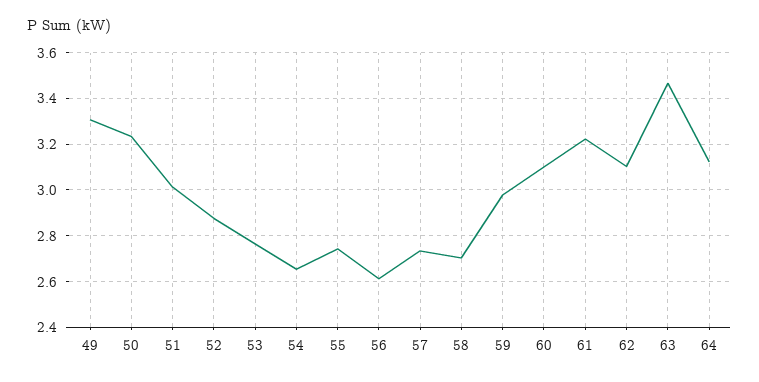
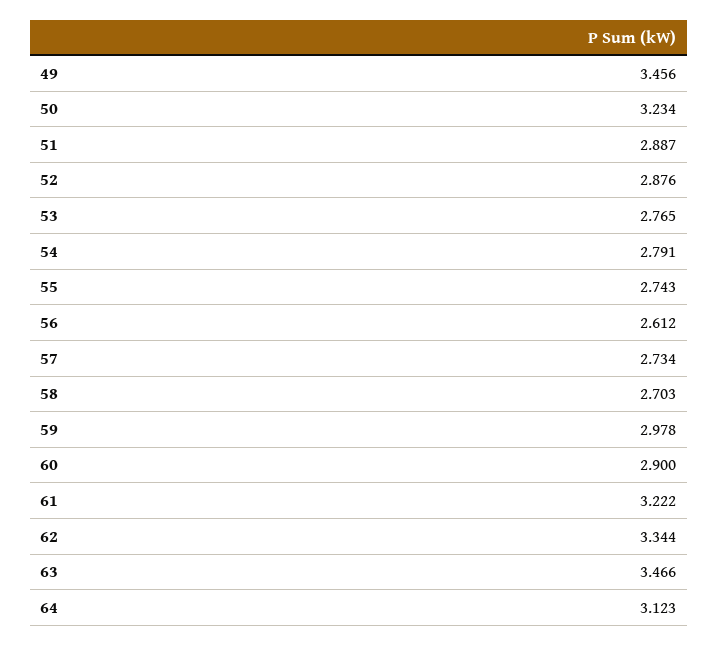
  {
-   "49": 3.3,
+   "49": 3.456,
    "50": 3.234,
-   "51": 3,
+   "51": 2.887,
    "52": 2.876,
    "53": 2.765,
-   "54": 2.65,
+   "54": 2.791,
    "55": 2.743,
    "56": 2.612,
    "57": 2.734,
    "58": 2.703,
    "59": 2.978,
-   "60": 3.1,
+   "60": 2.9,
    "61": 3.222,
-   "62": 3.1,
+   "62": 3.344,
    "63": 3.466,
    "64": 3.123
  }

